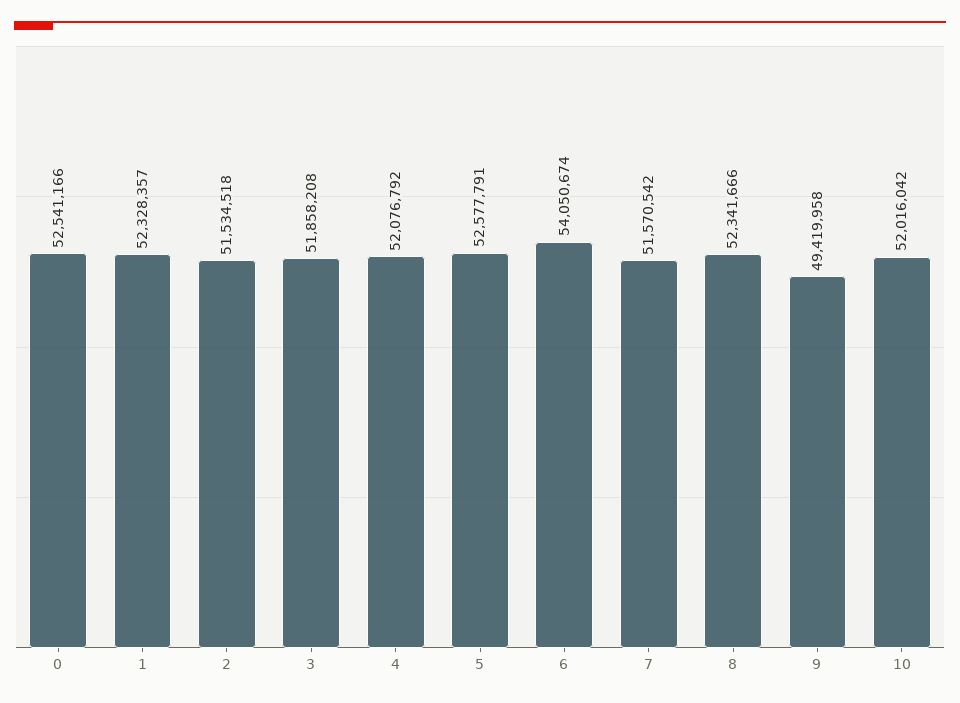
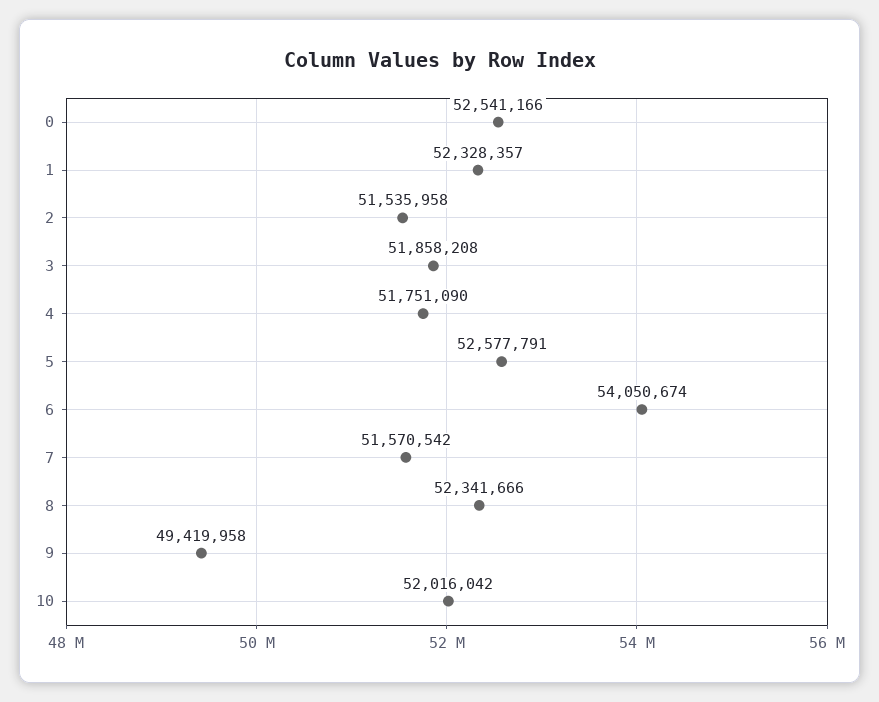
  {
    "0": 52541166,
    "1": 52328357,
-   "2": 51534518,
+   "2": 51535958,
    "3": 51858208,
-   "4": 52076792,
+   "4": 51751090,
    "5": 52577791,
    "6": 54050674,
    "7": 51570542,
    "8": 52341666,
    "9": 49419958,
    "10": 52016042
  }

